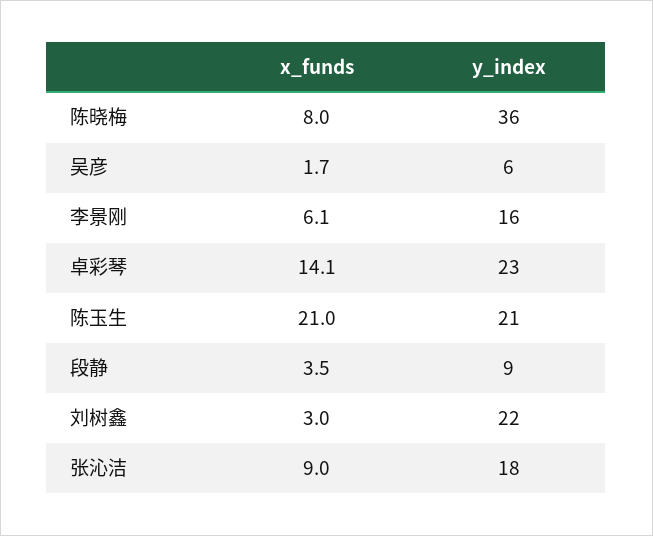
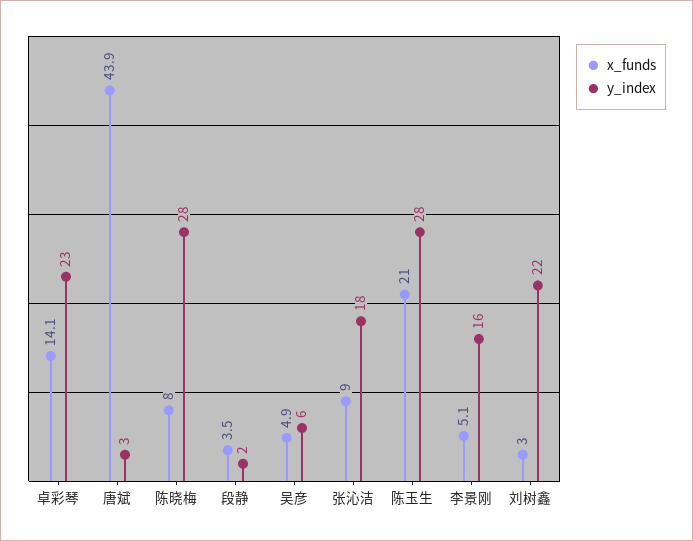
  {
    "x_funds": {
      "陈晓梅": 8,
-     "吴彦": 1.7,
+     "吴彦": 4.9,
-     "李景刚": 6.1,
+     "李景刚": 5.1,
      "卓彩琴": 14.1,
      "陈玉生": 21,
      "段静": 3.5,
      "刘树鑫": 3,
-     "张沁洁": 9
+     "张沁洁": 9,
+     "唐斌": 43.9
    },
    "y_index": {
-     "陈晓梅": 36,
+     "陈晓梅": 28,
      "吴彦": 6,
      "李景刚": 16,
      "卓彩琴": 23,
-     "陈玉生": 21,
+     "陈玉生": 28,
-     "段静": 9,
+     "段静": 2,
      "刘树鑫": 22,
-     "张沁洁": 18
+     "张沁洁": 18,
+     "唐斌": 3
    }
  }

